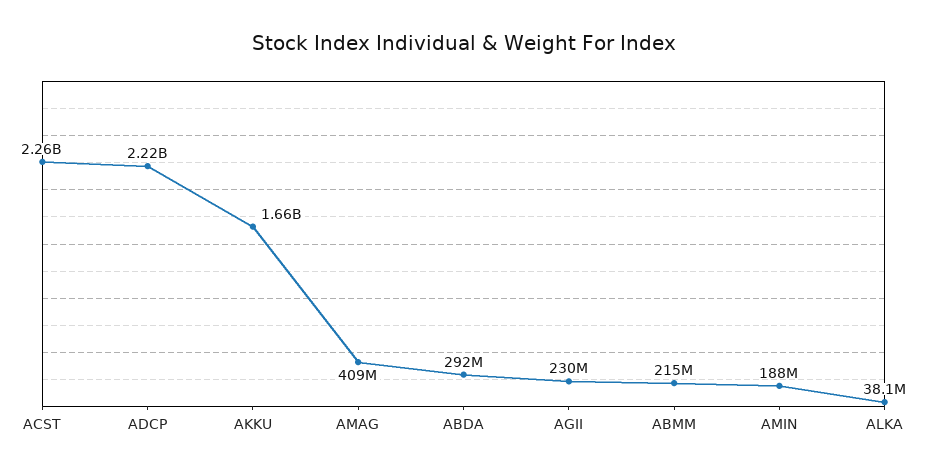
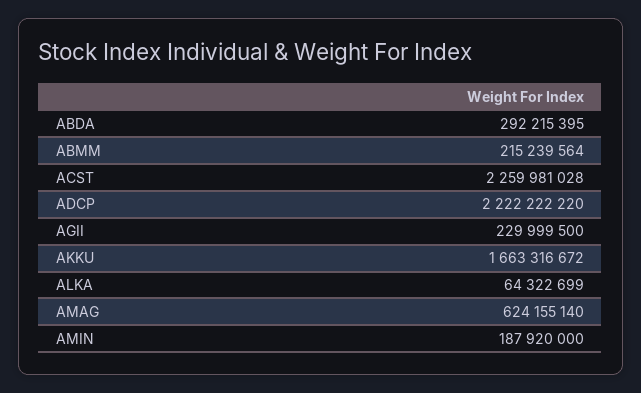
  {
    "ACST": 2259981028,
    "ADCP": 2222222220,
    "AKKU": 1663316672,
-   "AMAG": 409000000,
+   "AMAG": 624155140,
    "ABDA": 292215395,
    "AGII": 229999500,
    "ABMM": 215239564,
    "AMIN": 187920000,
-   "ALKA": 38100000
+   "ALKA": 64322699
  }

